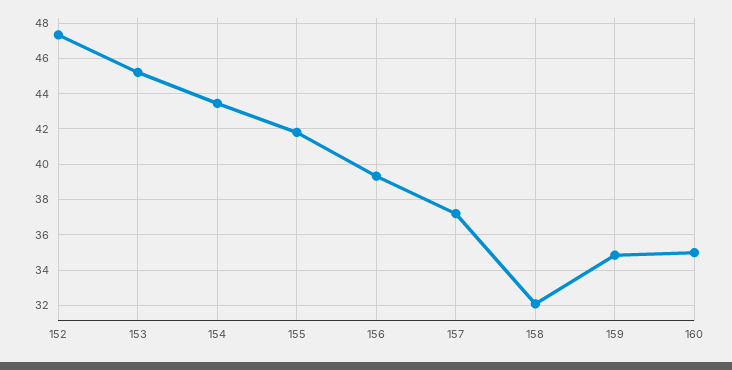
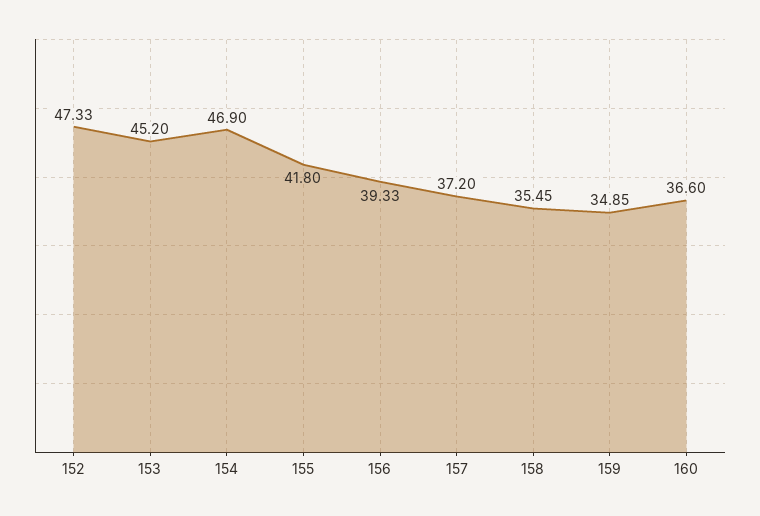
  {
    "152": 47.33,
    "153": 45.2,
-   "154": 43.5,
+   "154": 46.9,
    "155": 41.8,
    "156": 39.33,
    "157": 37.2,
-   "158": 32,
+   "158": 35.45,
    "159": 34.85,
-   "160": 35
+   "160": 36.6
  }

